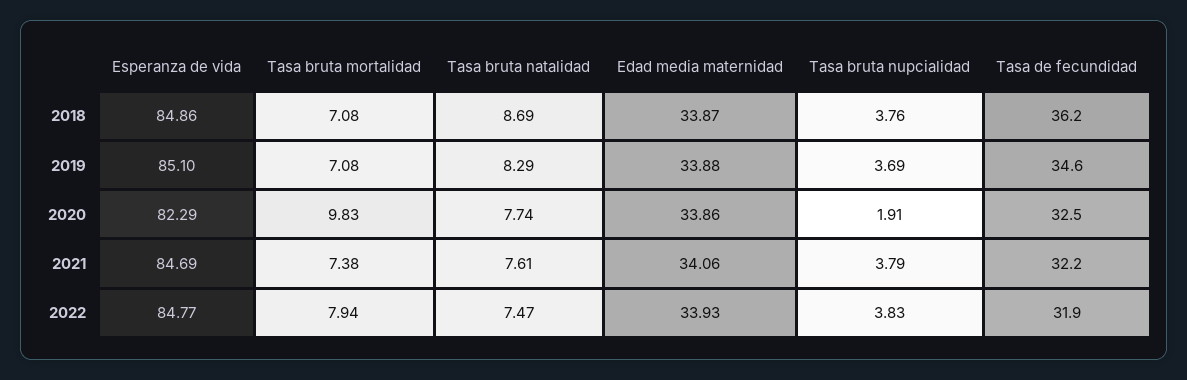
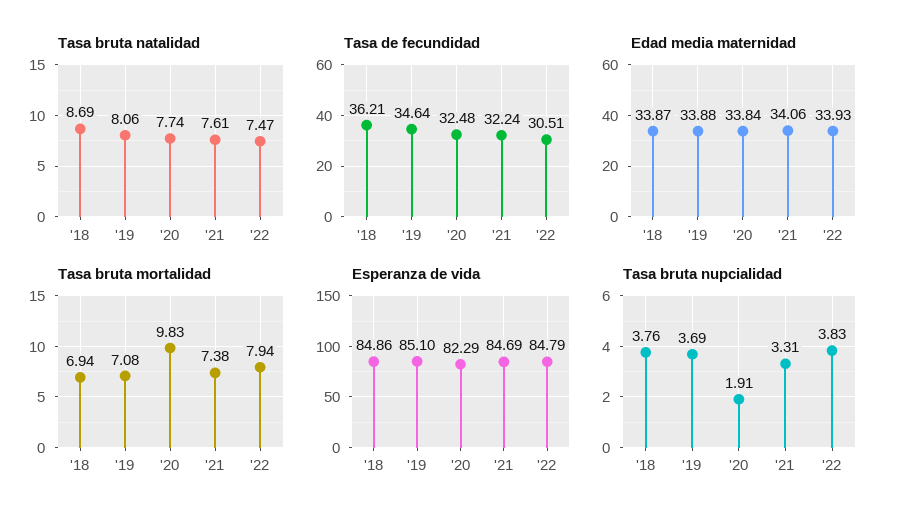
  {
    "Esperanza de vida": {
      "2018": 84.86,
      "2019": 85.1,
      "2020": 82.29,
      "2021": 84.69,
-     "2022": 84.77
+     "2022": 84.79
    },
    "Tasa bruta mortalidad": {
-     "2018": 7.08,
+     "2018": 6.94,
      "2019": 7.08,
      "2020": 9.83,
      "2021": 7.38,
      "2022": 7.94
    },
    "Tasa bruta natalidad": {
      "2018": 8.69,
-     "2019": 8.29,
+     "2019": 8.06,
      "2020": 7.74,
      "2021": 7.61,
      "2022": 7.47
    },
    "Edad media maternidad": {
      "2018": 33.87,
      "2019": 33.88,
-     "2020": 33.86,
+     "2020": 33.84,
      "2021": 34.06,
      "2022": 33.93
    },
    "Tasa bruta nupcialidad": {
      "2018": 3.76,
      "2019": 3.69,
      "2020": 1.91,
-     "2021": 3.79,
+     "2021": 3.31,
      "2022": 3.83
    },
    "Tasa de fecundidad": {
      "2018": 36.21,
      "2019": 34.64,
      "2020": 32.48,
      "2021": 32.24,
-     "2022": 31.9
+     "2022": 30.51
    }
  }

